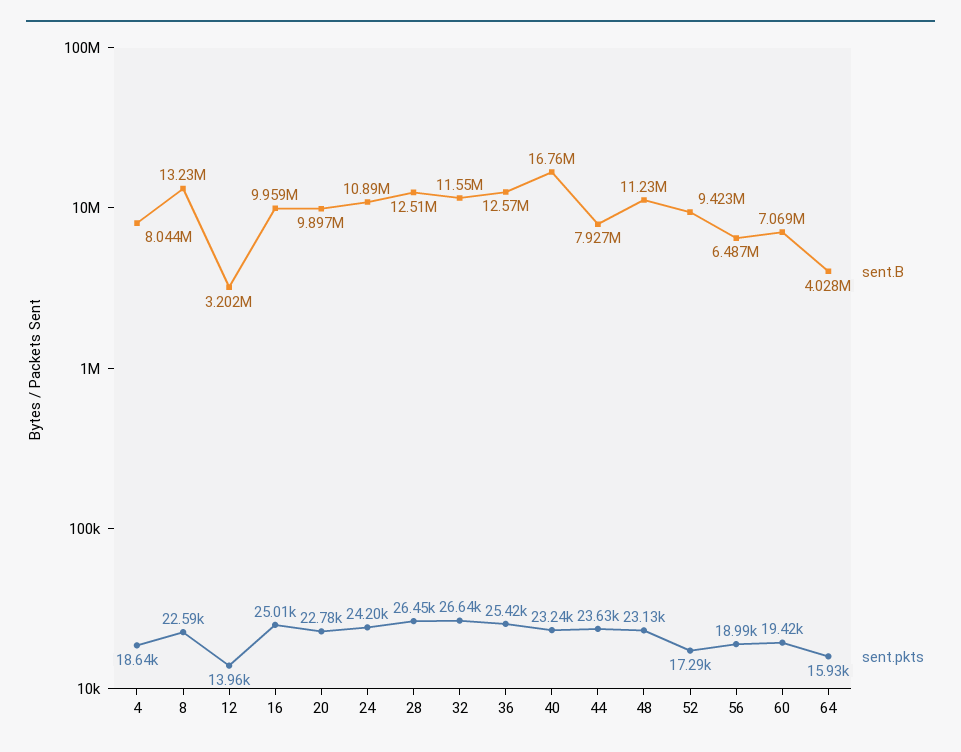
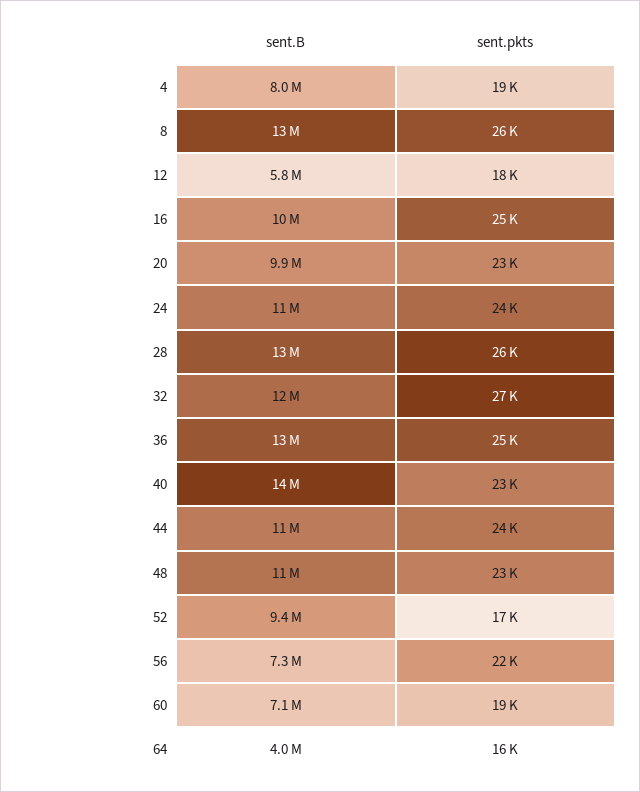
  {
    "sent.B": {
      "4": 8044000,
      "8": 13230000,
-     "12": 3202000,
+     "12": 5800000,
      "16": 9959000,
      "20": 9897000,
      "24": 10890000,
      "28": 12510000,
      "32": 11550000,
      "36": 12570000,
-     "40": 16760000,
+     "40": 14000000,
-     "44": 7927000,
+     "44": 11000000,
      "48": 11230000,
      "52": 9423000,
-     "56": 6487000,
+     "56": 7300000,
      "60": 7069000,
      "64": 4028000
    },
    "sent.pkts": {
      "4": 18640,
-     "8": 22590,
+     "8": 26000,
-     "12": 13960,
+     "12": 18000,
      "16": 25010,
      "20": 22780,
      "24": 24200,
      "28": 26450,
      "32": 26640,
      "36": 25420,
      "40": 23240,
      "44": 23630,
      "48": 23130,
      "52": 17290,
-     "56": 18990,
+     "56": 22000,
      "60": 19420,
      "64": 15930
    }
  }

